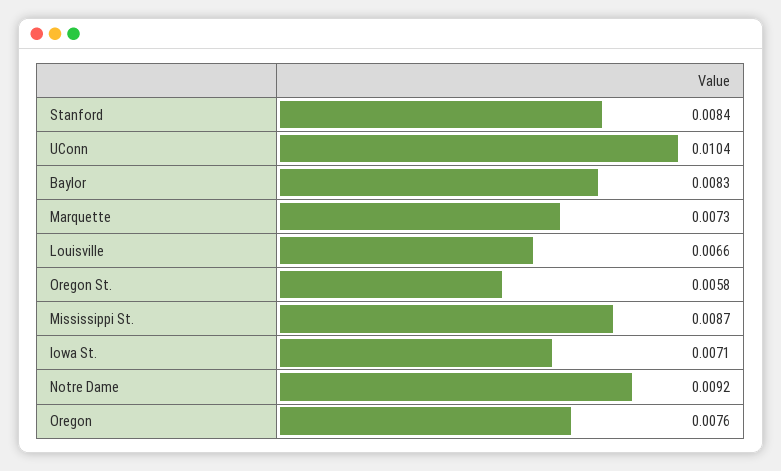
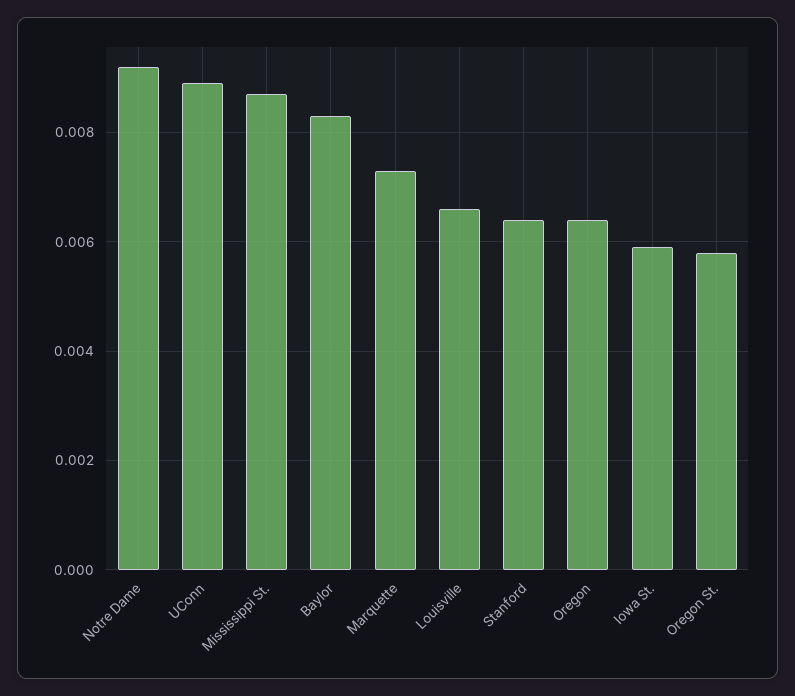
  {
-   "Stanford": 0.0084,
+   "Stanford": 0.0065,
-   "UConn": 0.0104,
+   "UConn": 0.009,
    "Baylor": 0.0083,
    "Marquette": 0.0073,
    "Louisville": 0.0066,
    "Oregon St.": 0.0058,
    "Mississippi St.": 0.0087,
-   "Iowa St.": 0.0071,
+   "Iowa St.": 0.006,
    "Notre Dame": 0.0092,
-   "Oregon": 0.0076
+   "Oregon": 0.0065
  }

